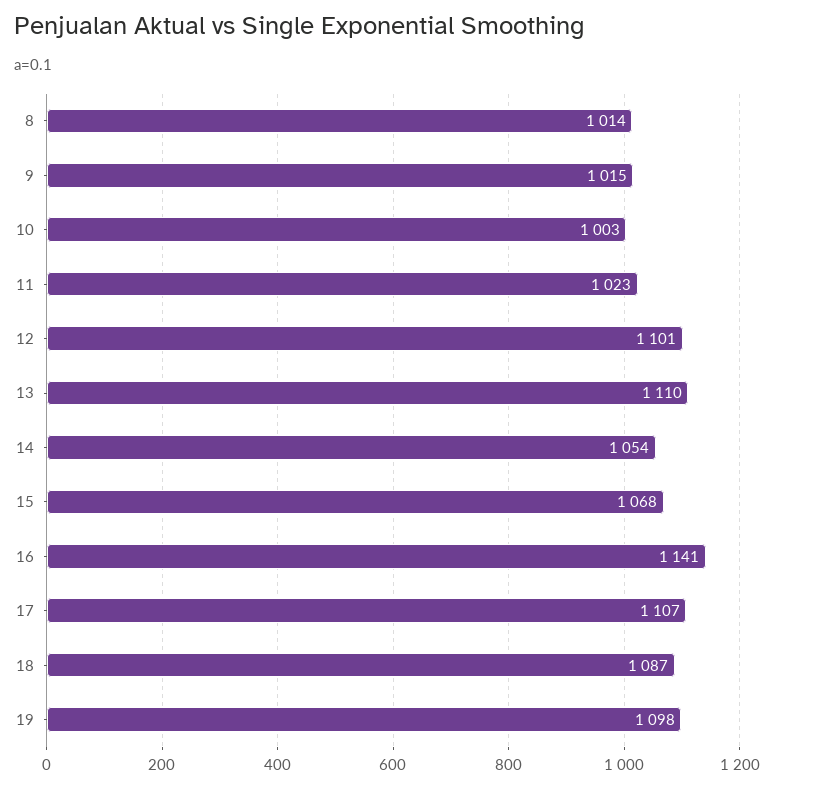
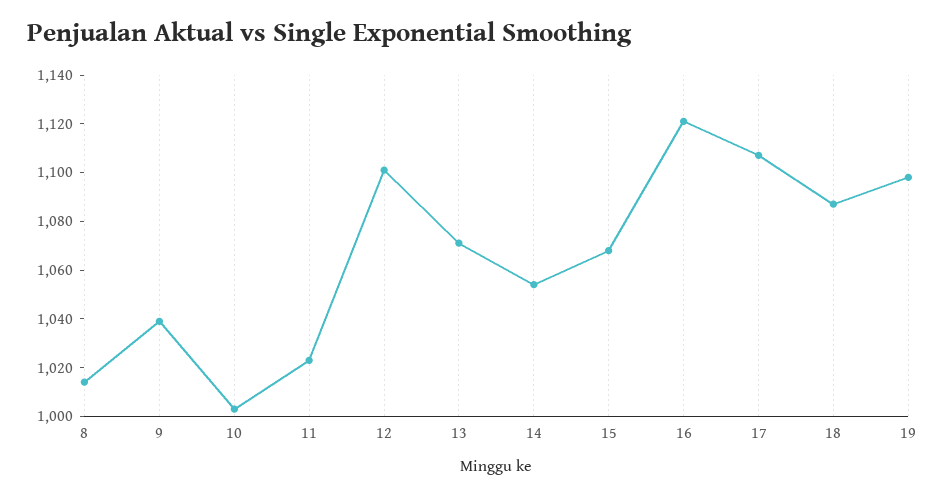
  {
    "8": 1014,
-   "9": 1015,
+   "9": 1040,
    "10": 1003,
    "11": 1023,
    "12": 1101,
-   "13": 1110,
+   "13": 1070,
    "14": 1054,
    "15": 1068,
-   "16": 1141,
+   "16": 1120,
    "17": 1107,
    "18": 1087,
    "19": 1098
  }

